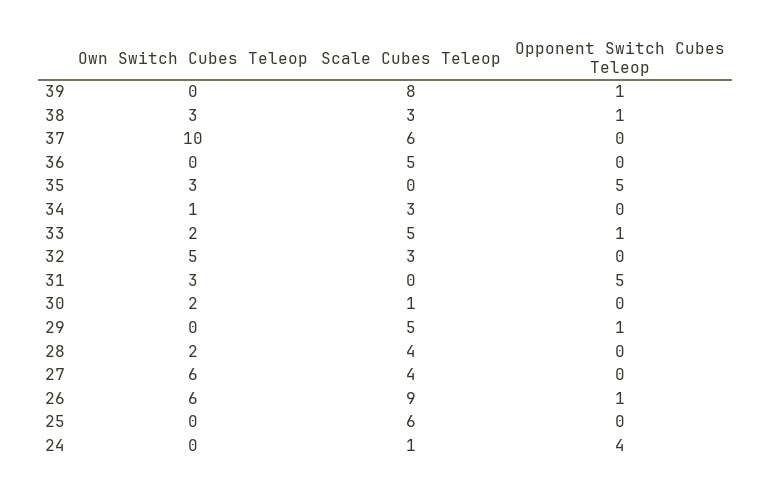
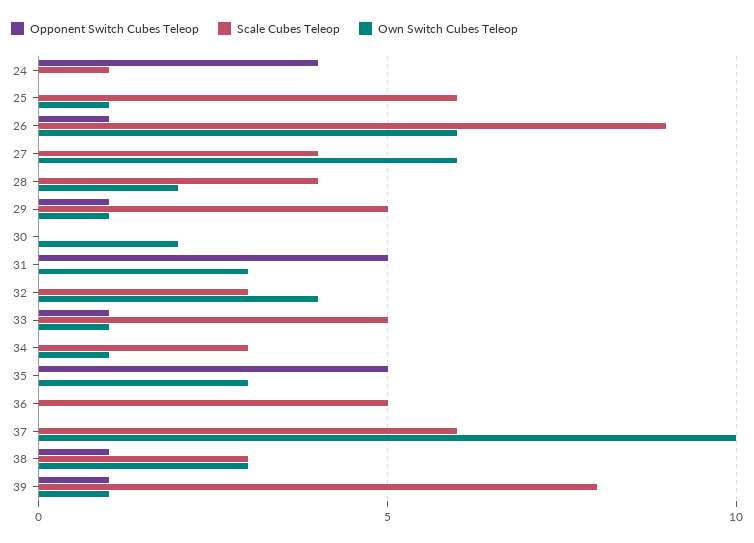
  {
    "Own Switch Cubes Teleop": {
-     "39": 0,
+     "39": 1,
      "38": 3,
      "37": 10,
      "36": 0,
      "35": 3,
      "34": 1,
-     "33": 2,
+     "33": 1,
-     "32": 5,
+     "32": 4,
      "31": 3,
      "30": 2,
-     "29": 0,
+     "29": 1,
      "28": 2,
      "27": 6,
      "26": 6,
-     "25": 0,
+     "25": 1,
      "24": 0
    },
    "Scale Cubes Teleop": {
      "39": 8,
      "38": 3,
      "37": 6,
      "36": 5,
      "35": 0,
      "34": 3,
      "33": 5,
      "32": 3,
      "31": 0,
-     "30": 1,
+     "30": 0,
      "29": 5,
      "28": 4,
      "27": 4,
      "26": 9,
      "25": 6,
      "24": 1
    },
    "Opponent Switch Cubes Teleop": {
      "39": 1,
      "38": 1,
      "37": 0,
      "36": 0,
      "35": 5,
      "34": 0,
      "33": 1,
      "32": 0,
      "31": 5,
      "30": 0,
      "29": 1,
      "28": 0,
      "27": 0,
      "26": 1,
      "25": 0,
      "24": 4
    }
  }

